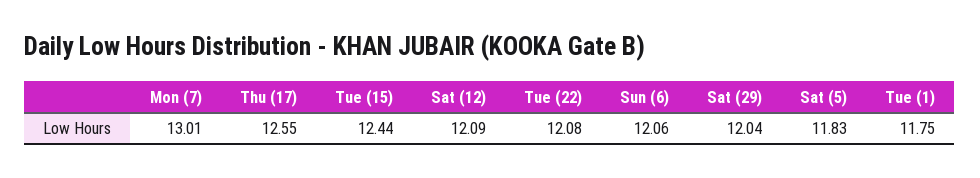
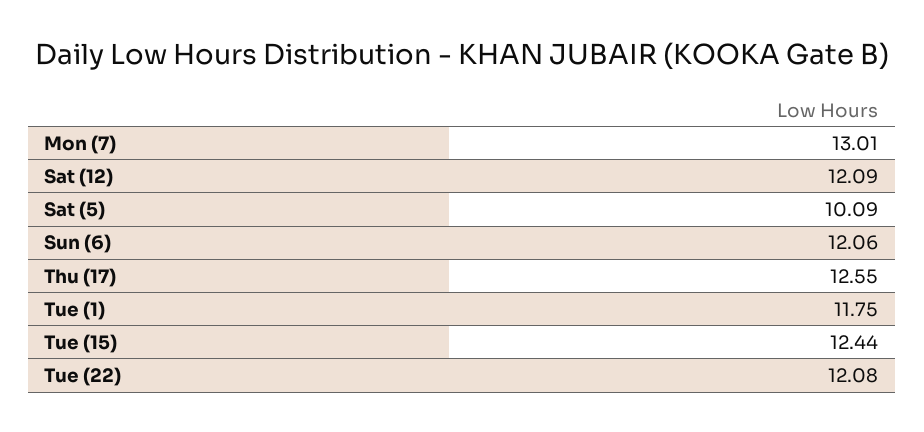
  {
    "Mon (7)": 13.01,
    "Thu (17)": 12.55,
    "Tue (15)": 12.44,
    "Sat (12)": 12.09,
    "Tue (22)": 12.08,
    "Sun (6)": 12.06,
-   "Sat (29)": 12.04,
-   "Sat (5)": 11.83,
+   "Sat (5)": 10.09,
    "Tue (1)": 11.75
  }

